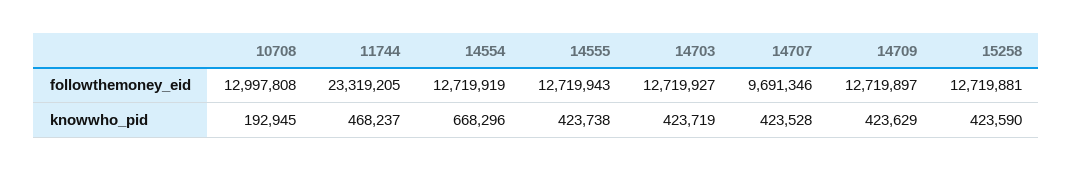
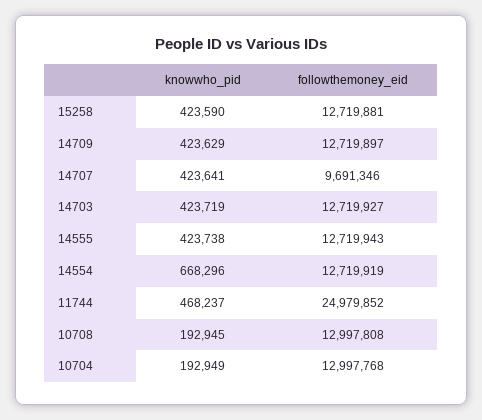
  {
    "10708": {
      "followthemoney_eid": 12997808,
      "knowwho_pid": 192945
    },
    "11744": {
-     "followthemoney_eid": 23319205,
+     "followthemoney_eid": 24979852,
      "knowwho_pid": 468237
    },
    "14554": {
      "followthemoney_eid": 12719919,
      "knowwho_pid": 668296
    },
    "14555": {
      "followthemoney_eid": 12719943,
      "knowwho_pid": 423738
    },
    "14703": {
      "followthemoney_eid": 12719927,
      "knowwho_pid": 423719
    },
    "14707": {
      "followthemoney_eid": 9691346,
-     "knowwho_pid": 423528
+     "knowwho_pid": 423641
    },
    "14709": {
      "followthemoney_eid": 12719897,
      "knowwho_pid": 423629
    },
    "15258": {
      "followthemoney_eid": 12719881,
      "knowwho_pid": 423590
-   }
+   },
+   "10704": {
+     "knowwho_pid": 192949,
+     "followthemoney_eid": 12997768
+   }
  }

